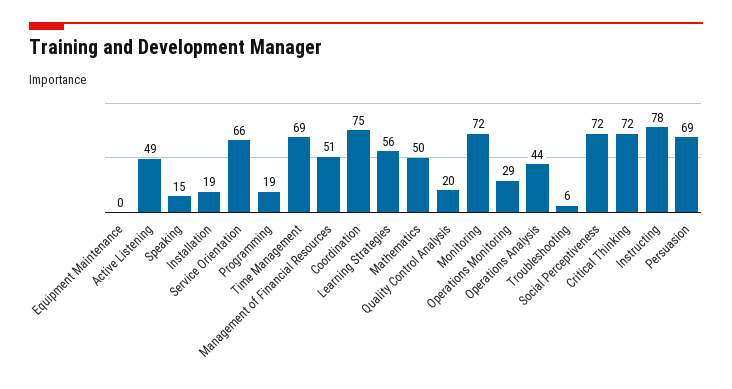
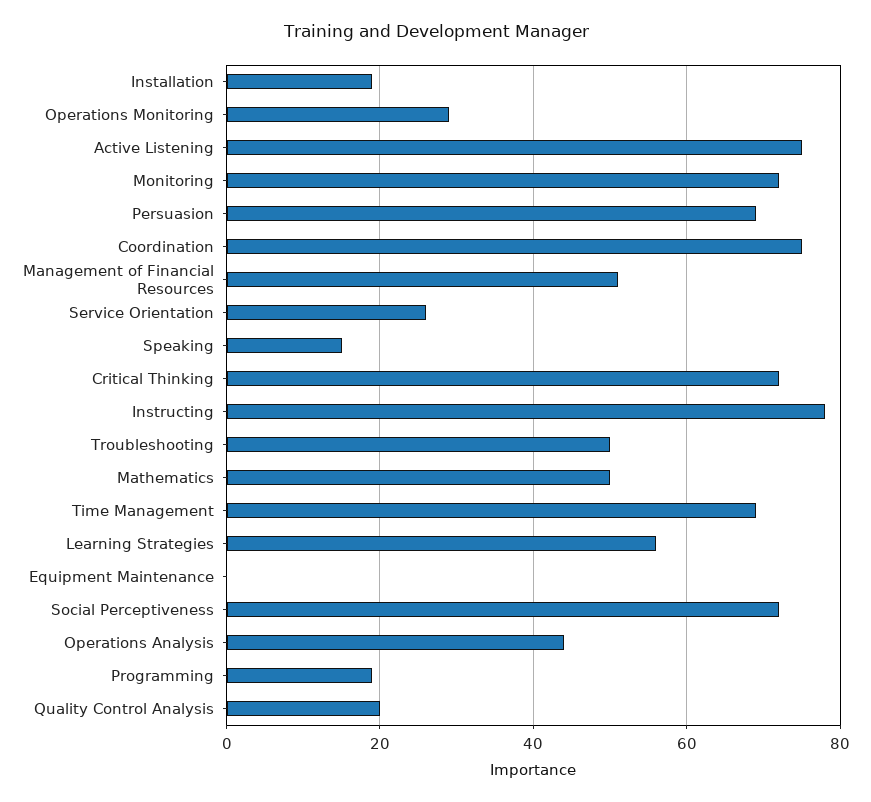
  {
    "Equipment Maintenance": 0,
-   "Active Listening": 49,
+   "Active Listening": 75,
    "Speaking": 15,
    "Installation": 19,
-   "Service Orientation": 66,
+   "Service Orientation": 25,
    "Programming": 19,
    "Time Management": 69,
    "Management of Financial Resources": 51,
    "Coordination": 75,
    "Learning Strategies": 56,
    "Mathematics": 50,
    "Quality Control Analysis": 20,
    "Monitoring": 72,
    "Operations Monitoring": 29,
    "Operations Analysis": 44,
-   "Troubleshooting": 6,
+   "Troubleshooting": 50,
    "Social Perceptiveness": 72,
    "Critical Thinking": 72,
    "Instructing": 78,
    "Persuasion": 69
  }

